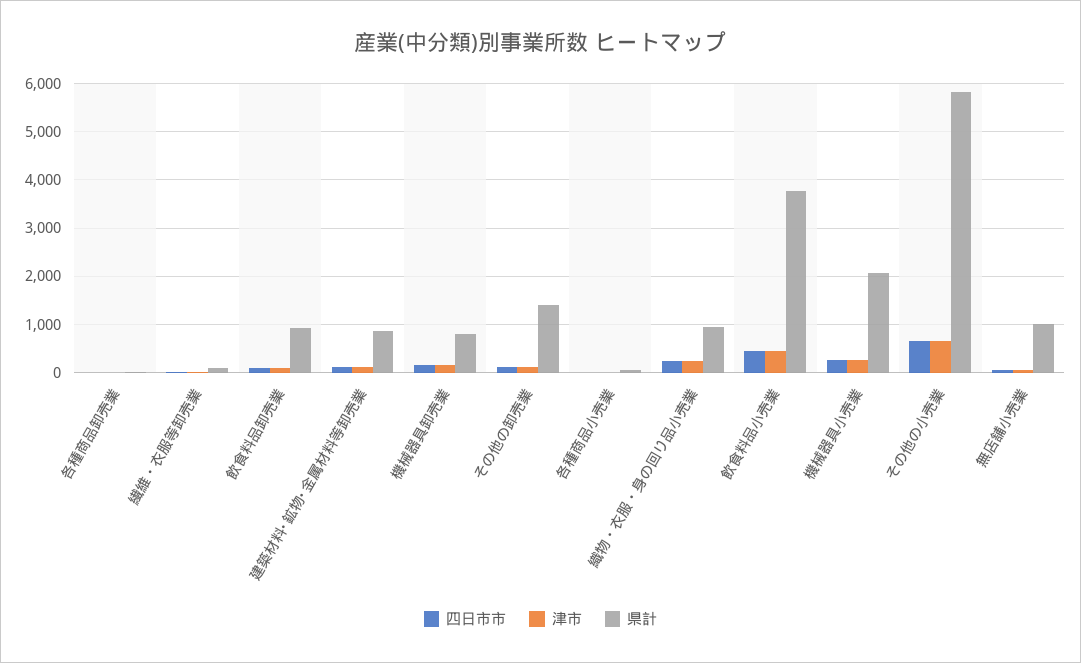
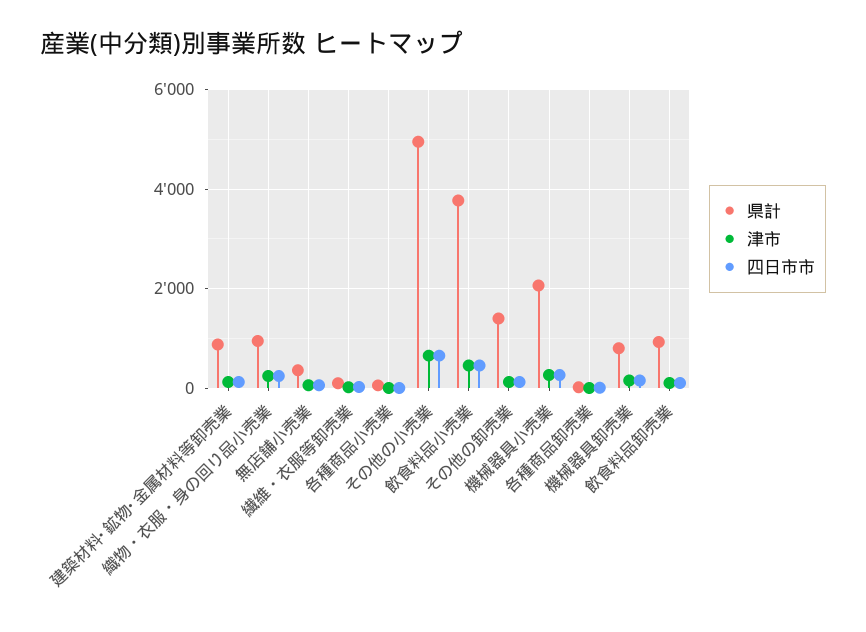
  {
    "四日市市": {
      "各種商品卸売業": 0,
      "繊維・衣服等卸売業": 0,
      "飲食料品卸売業": 200,
      "建築材料･鉱物･金属材料等卸売業": 200,
      "機械器具卸売業": 200,
      "その他の卸売業": 200,
      "各種商品小売業": 0,
      "織物・衣服・身の回り品小売業": 200,
      "飲食料品小売業": 400,
      "機械器具小売業": 200,
      "その他の小売業": 600,
      "無店舗小売業": 0
    },
    "津市": {
      "各種商品卸売業": 0,
      "繊維・衣服等卸売業": 0,
      "飲食料品卸売業": 200,
      "建築材料･鉱物･金属材料等卸売業": 200,
      "機械器具卸売業": 200,
      "その他の卸売業": 200,
      "各種商品小売業": 0,
      "織物・衣服・身の回り品小売業": 200,
      "飲食料品小売業": 400,
      "機械器具小売業": 200,
      "その他の小売業": 600,
      "無店舗小売業": 0
    },
    "県計": {
      "各種商品卸売業": 0,
      "繊維・衣服等卸売業": 0,
      "飲食料品卸売業": 1000,
      "建築材料･鉱物･金属材料等卸売業": 800,
      "機械器具卸売業": 800,
      "その他の卸売業": 1400,
      "各種商品小売業": 0,
      "織物・衣服・身の回り品小売業": 1000,
      "飲食料品小売業": 3800,
      "機械器具小売業": 2000,
-     "その他の小売業": 5800,
+     "その他の小売業": 5000,
-     "無店舗小売業": 1000
+     "無店舗小売業": 400
    }
  }

